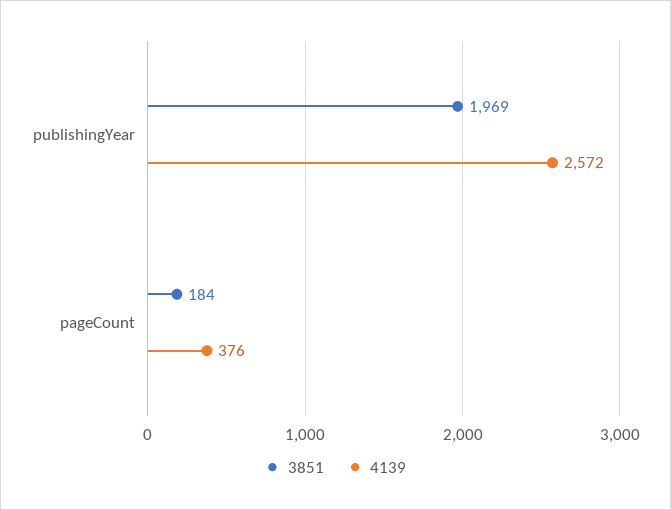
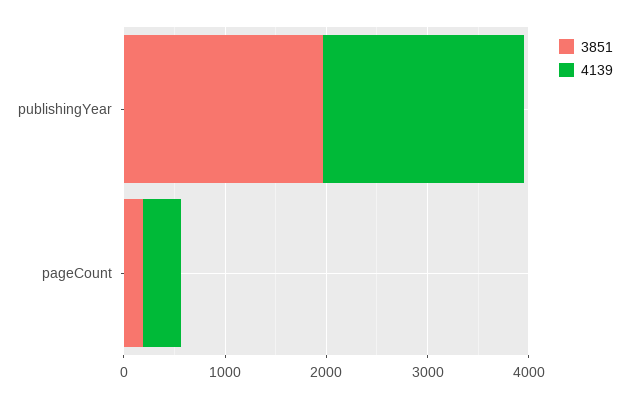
  {
    "3851": {
      "publishingYear": 1969,
      "pageCount": 184
    },
    "4139": {
-     "publishingYear": 2572,
+     "publishingYear": 2000,
      "pageCount": 376
    }
  }

